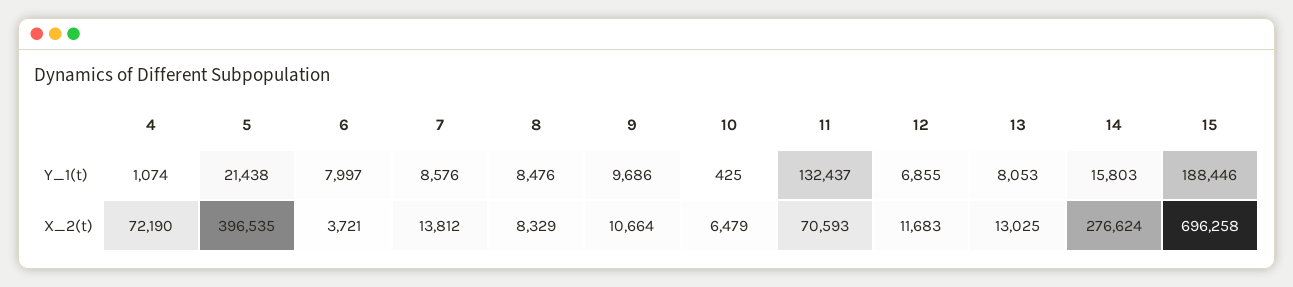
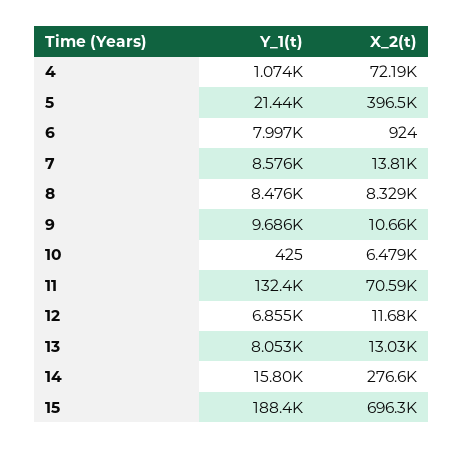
  {
    "4": {
      "Y_1(t)": 1074,
      "X_2(t)": 72190
    },
    "5": {
      "Y_1(t)": 21438,
      "X_2(t)": 396535
    },
    "6": {
      "Y_1(t)": 7997,
-     "X_2(t)": 3721
+     "X_2(t)": 924
    },
    "7": {
      "Y_1(t)": 8576,
      "X_2(t)": 13812
    },
    "8": {
      "Y_1(t)": 8476,
      "X_2(t)": 8329
    },
    "9": {
      "Y_1(t)": 9686,
      "X_2(t)": 10664
    },
    "10": {
      "Y_1(t)": 425,
      "X_2(t)": 6479
    },
    "11": {
      "Y_1(t)": 132437,
      "X_2(t)": 70593
    },
    "12": {
      "Y_1(t)": 6855,
      "X_2(t)": 11683
    },
    "13": {
      "Y_1(t)": 8053,
      "X_2(t)": 13025
    },
    "14": {
      "Y_1(t)": 15803,
      "X_2(t)": 276624
    },
    "15": {
      "Y_1(t)": 188446,
      "X_2(t)": 696258
    }
  }

